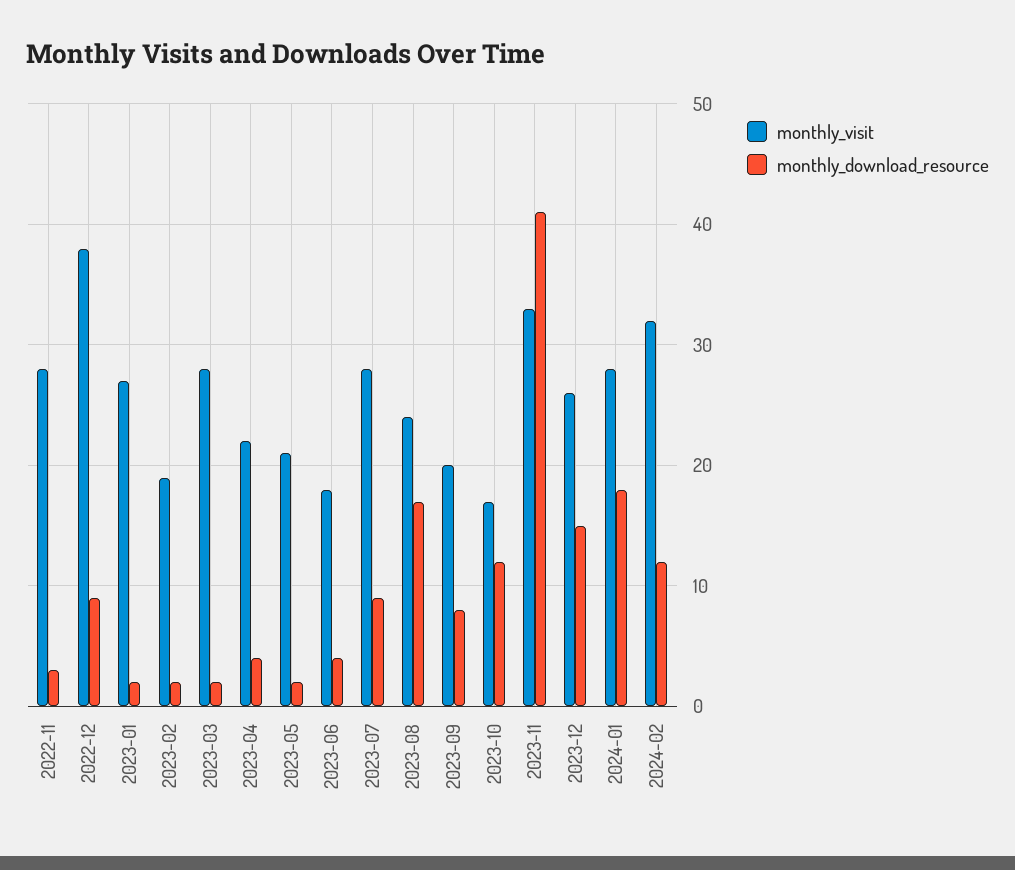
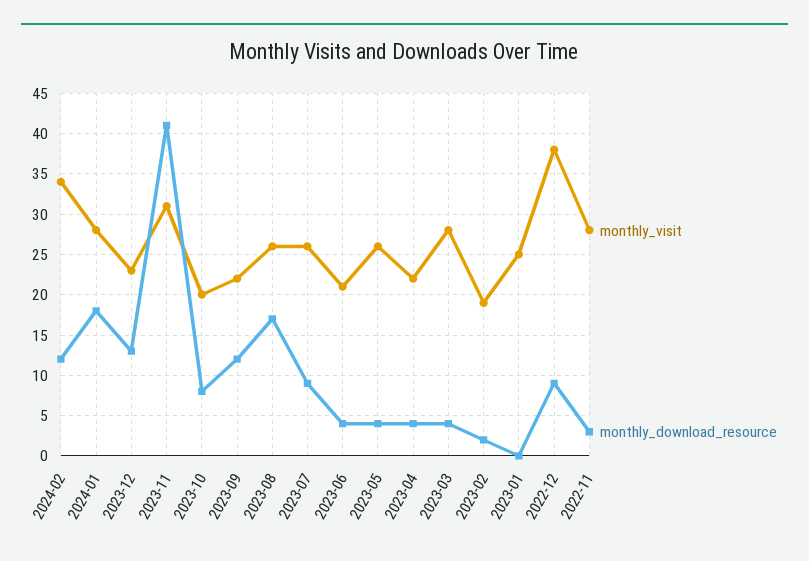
  {
    "monthly_visit": {
      "2022-11": 28,
      "2022-12": 38,
-     "2023-01": 27,
+     "2023-01": 25,
      "2023-02": 19,
      "2023-03": 28,
      "2023-04": 22,
-     "2023-05": 21,
+     "2023-05": 26,
-     "2023-06": 18,
+     "2023-06": 21,
-     "2023-07": 28,
+     "2023-07": 26,
-     "2023-08": 24,
+     "2023-08": 26,
-     "2023-09": 20,
+     "2023-09": 22,
-     "2023-10": 17,
+     "2023-10": 20,
-     "2023-11": 33,
+     "2023-11": 31,
-     "2023-12": 26,
+     "2023-12": 23,
      "2024-01": 28,
-     "2024-02": 32
+     "2024-02": 34
    },
    "monthly_download_resource": {
      "2022-11": 3,
      "2022-12": 9,
-     "2023-01": 2,
+     "2023-01": 0,
      "2023-02": 2,
-     "2023-03": 2,
+     "2023-03": 4,
      "2023-04": 4,
-     "2023-05": 2,
+     "2023-05": 4,
      "2023-06": 4,
      "2023-07": 9,
      "2023-08": 17,
-     "2023-09": 8,
+     "2023-09": 12,
-     "2023-10": 12,
+     "2023-10": 8,
      "2023-11": 41,
-     "2023-12": 15,
+     "2023-12": 13,
      "2024-01": 18,
      "2024-02": 12
    }
  }

